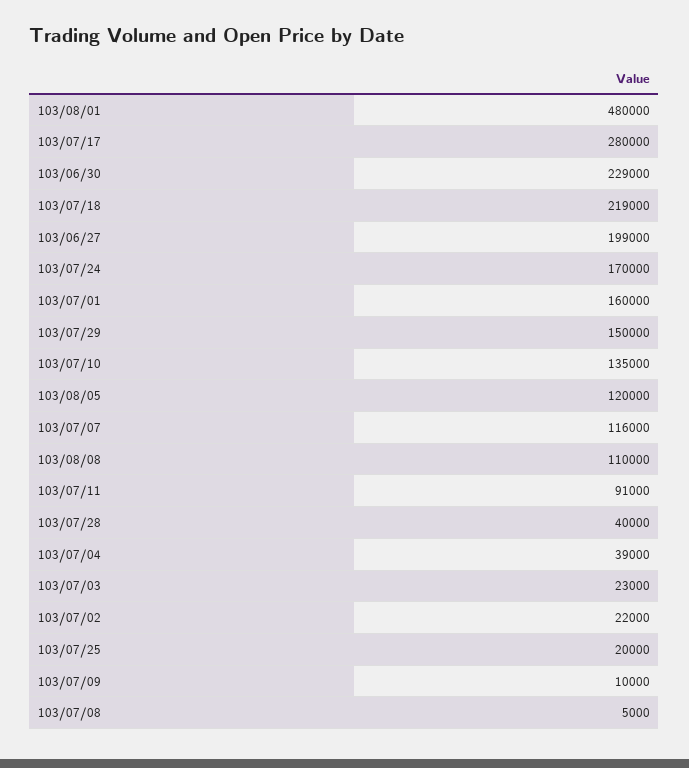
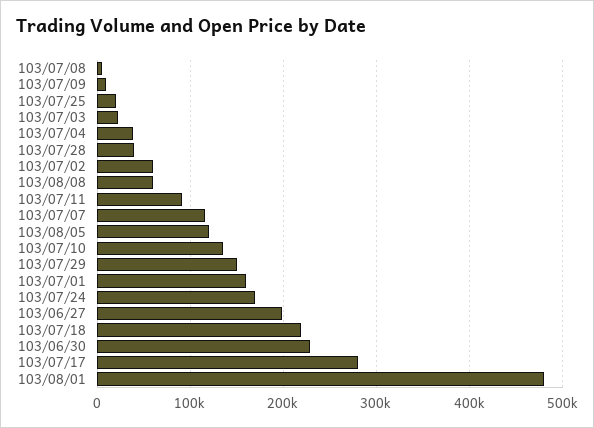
  {
    "103/08/01": 480000,
    "103/07/17": 280000,
    "103/06/30": 229000,
    "103/07/18": 219000,
    "103/06/27": 199000,
    "103/07/24": 170000,
    "103/07/01": 160000,
    "103/07/29": 150000,
    "103/07/10": 135000,
    "103/08/05": 120000,
    "103/07/07": 116000,
-   "103/08/08": 110000,
+   "103/08/08": 60000,
    "103/07/11": 91000,
    "103/07/28": 40000,
    "103/07/04": 39000,
    "103/07/03": 23000,
-   "103/07/02": 22000,
+   "103/07/02": 60000,
    "103/07/25": 20000,
    "103/07/09": 10000,
    "103/07/08": 5000
  }

